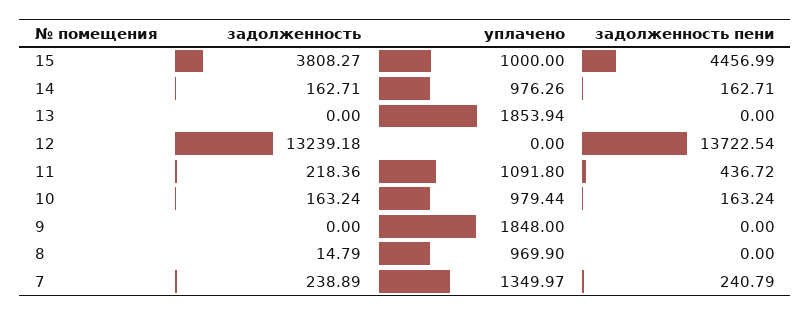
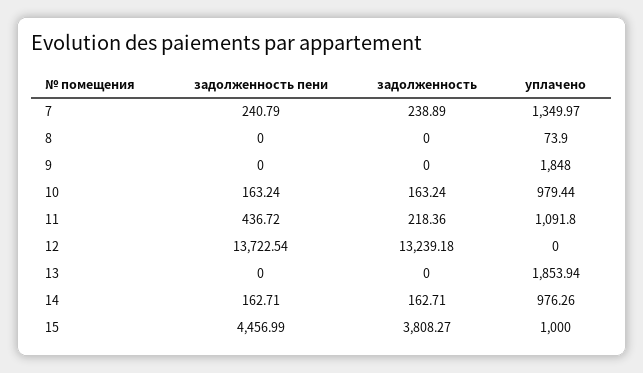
  {
    "задолженность": {
      "15": 3808.27,
      "14": 162.71,
      "13": 0,
      "12": 13239.18,
      "11": 218.36,
      "10": 163.24,
      "9": 0,
-     "8": 14.79,
+     "8": 0,
      "7": 238.89
    },
    "уплачено": {
      "15": 1000,
      "14": 976.26,
      "13": 1853.94,
      "12": 0,
      "11": 1091.8,
      "10": 979.44,
      "9": 1848,
-     "8": 969.9,
+     "8": 73.9,
      "7": 1349.97
    },
    "задолженность пени": {
      "15": 4456.99,
      "14": 162.71,
      "13": 0,
      "12": 13722.54,
      "11": 436.72,
      "10": 163.24,
      "9": 0,
      "8": 0,
      "7": 240.79
    }
  }

